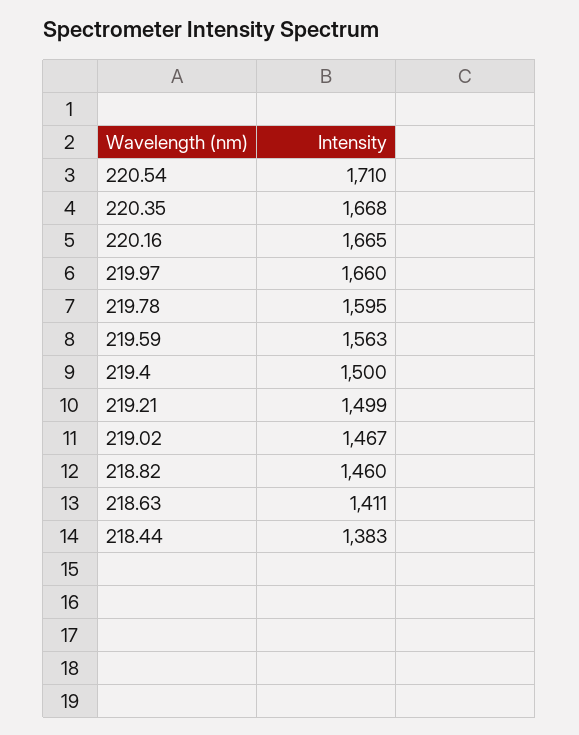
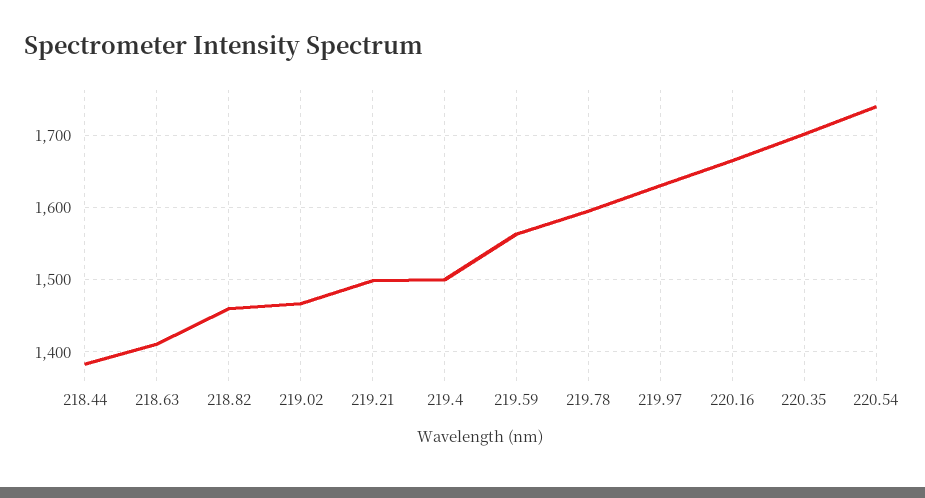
  {
-   "220.54": 1710,
+   "220.54": 1740,
-   "220.35": 1668,
+   "220.35": 1700,
    "220.16": 1665,
-   "219.97": 1660,
+   "219.97": 1630,
    "219.78": 1595,
    "219.59": 1563,
    "219.4": 1500,
    "219.21": 1499,
    "219.02": 1467,
    "218.82": 1460,
    "218.63": 1411,
    "218.44": 1383
  }

